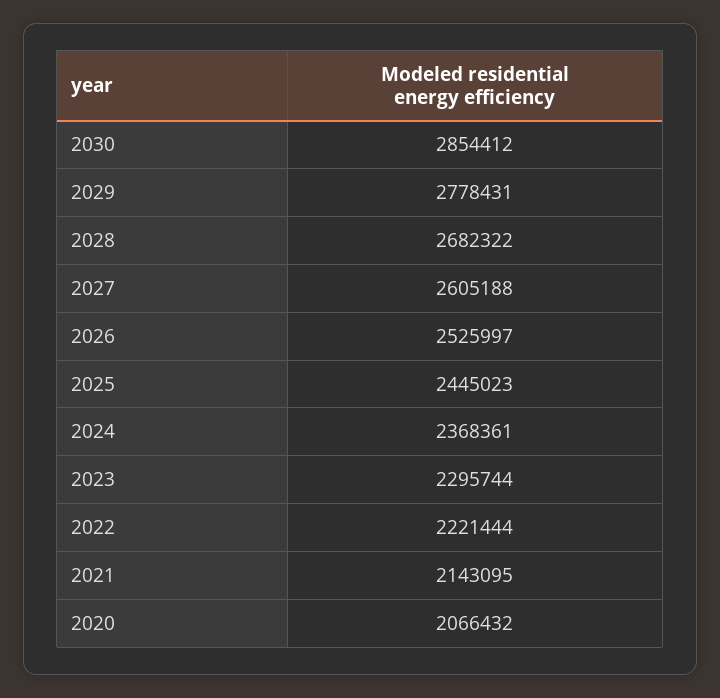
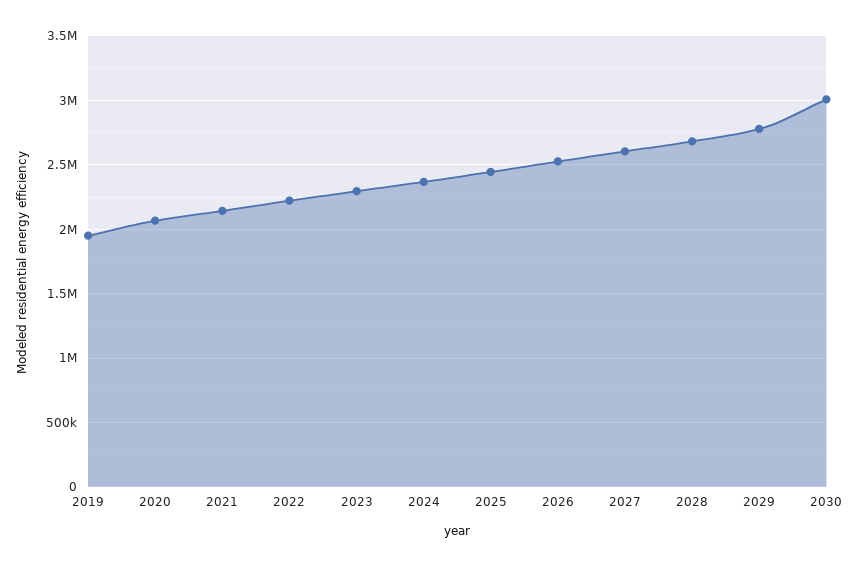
  {
-   "2030": 2854412,
+   "2030": 3000000,
    "2029": 2778431,
    "2028": 2682322,
    "2027": 2605188,
    "2026": 2525997,
    "2025": 2445023,
    "2024": 2368361,
    "2023": 2295744,
    "2022": 2221444,
    "2021": 2143095,
-   "2020": 2066432
+   "2020": 2066432,
+   "2019": 1950000
  }

